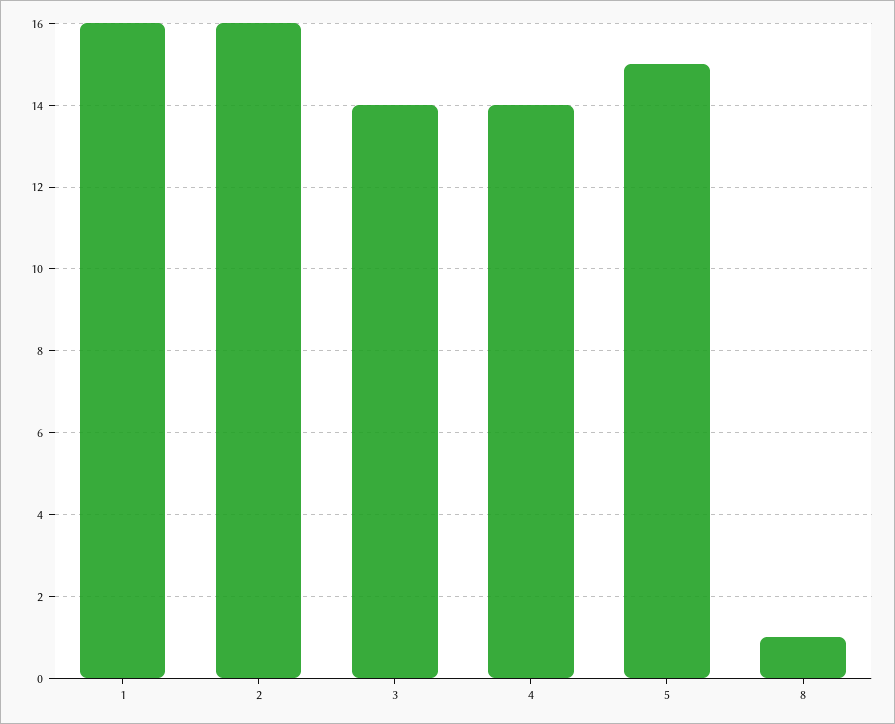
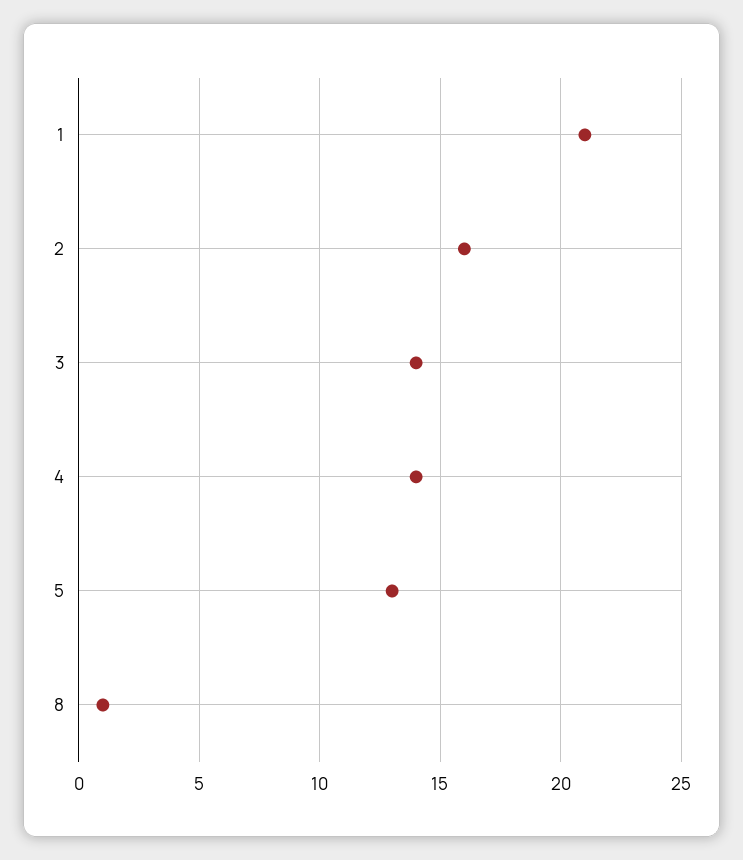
  {
-   "1": 16,
+   "1": 21,
    "2": 16,
    "3": 14,
    "4": 14,
-   "5": 15,
+   "5": 13,
    "8": 1
  }

